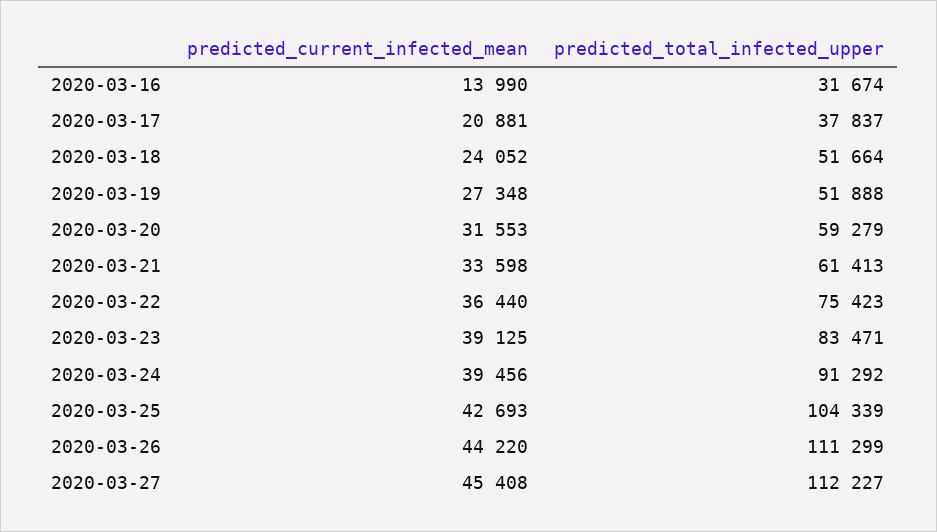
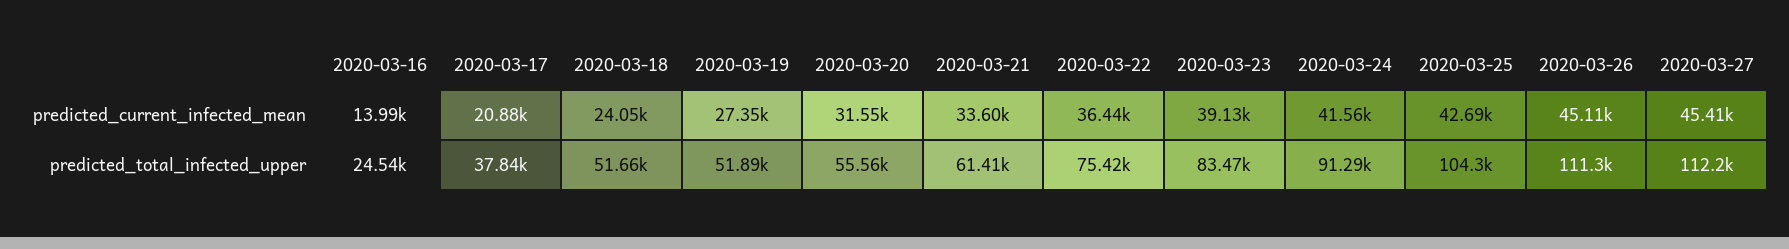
  {
    "predicted_current_infected_mean": {
      "2020-03-16": 13990,
      "2020-03-17": 20881,
      "2020-03-18": 24052,
      "2020-03-19": 27348,
      "2020-03-20": 31553,
      "2020-03-21": 33598,
      "2020-03-22": 36440,
      "2020-03-23": 39125,
-     "2020-03-24": 39456,
+     "2020-03-24": 41560,
      "2020-03-25": 42693,
-     "2020-03-26": 44220,
+     "2020-03-26": 45110,
      "2020-03-27": 45408
    },
    "predicted_total_infected_upper": {
-     "2020-03-16": 31674,
+     "2020-03-16": 24540,
      "2020-03-17": 37837,
      "2020-03-18": 51664,
      "2020-03-19": 51888,
-     "2020-03-20": 59279,
+     "2020-03-20": 55560,
      "2020-03-21": 61413,
      "2020-03-22": 75423,
      "2020-03-23": 83471,
      "2020-03-24": 91292,
      "2020-03-25": 104339,
      "2020-03-26": 111299,
      "2020-03-27": 112227
    }
  }

